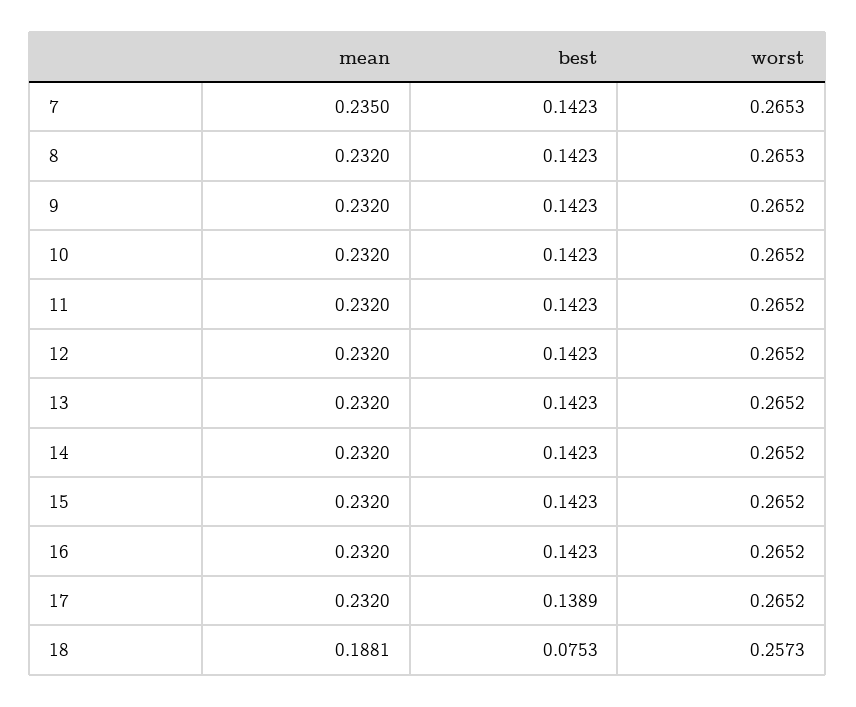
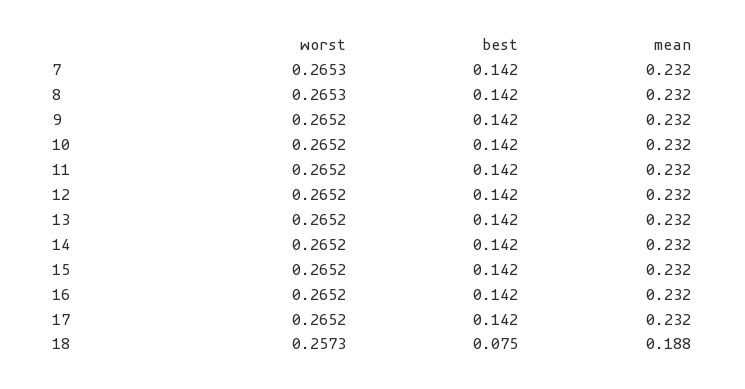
  {
    "mean": {
-     "7": 0.235,
+     "7": 0.232,
      "8": 0.232,
      "9": 0.232,
      "10": 0.232,
      "11": 0.232,
      "12": 0.232,
      "13": 0.232,
      "14": 0.232,
      "15": 0.232,
      "16": 0.232,
      "17": 0.232,
      "18": 0.1881
    },
    "best": {
      "7": 0.1423,
      "8": 0.1423,
      "9": 0.1423,
      "10": 0.1423,
      "11": 0.1423,
      "12": 0.1423,
      "13": 0.1423,
      "14": 0.1423,
      "15": 0.1423,
      "16": 0.1423,
-     "17": 0.1389,
+     "17": 0.142,
      "18": 0.0753
    },
    "worst": {
      "7": 0.2653,
      "8": 0.2653,
      "9": 0.2652,
      "10": 0.2652,
      "11": 0.2652,
      "12": 0.2652,
      "13": 0.2652,
      "14": 0.2652,
      "15": 0.2652,
      "16": 0.2652,
      "17": 0.2652,
      "18": 0.2573
    }
  }

